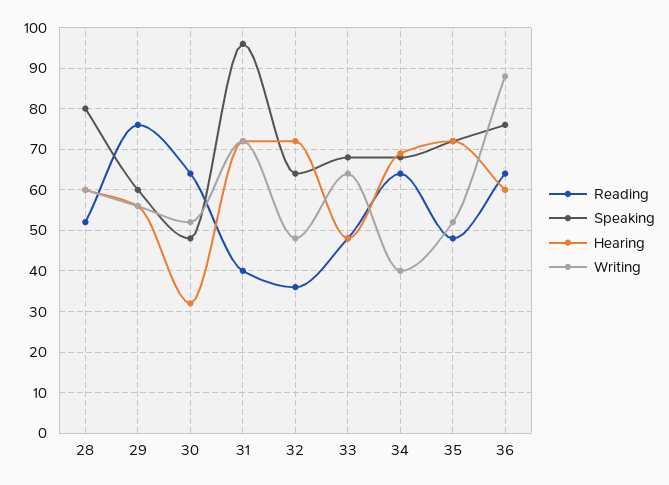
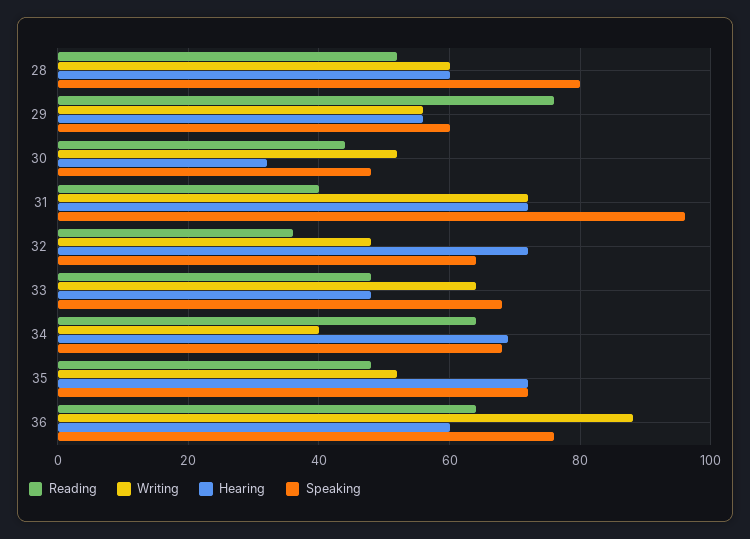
  {
    "Reading": {
      "28": 50,
      "29": 75,
-     "30": 65,
+     "30": 45,
      "31": 40,
      "32": 35,
      "33": 50,
      "34": 65,
      "35": 50,
      "36": 65
    },
    "Speaking": {
      "28": 80,
      "29": 60,
      "30": 50,
      "31": 95,
      "32": 65,
      "33": 70,
      "34": 70,
      "35": 70,
      "36": 75
    },
    "Hearing": {
      "28": 60,
      "29": 55,
      "30": 30,
      "31": 70,
      "32": 70,
      "33": 50,
      "34": 70,
      "35": 70,
      "36": 60
    },
    "Writing": {
      "28": 60,
      "29": 55,
      "30": 50,
      "31": 70,
      "32": 50,
      "33": 65,
      "34": 40,
      "35": 50,
      "36": 90
    }
  }

